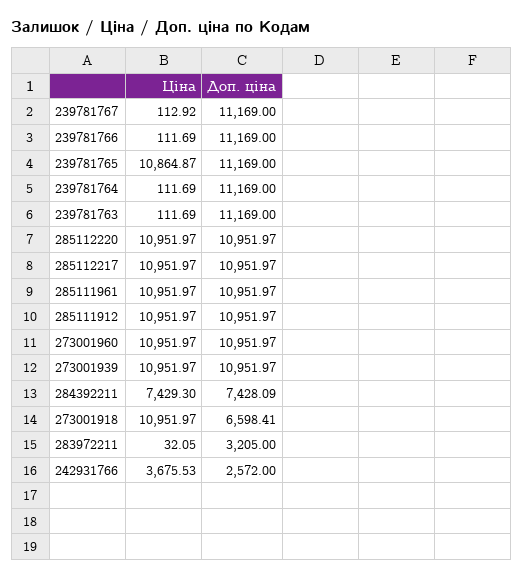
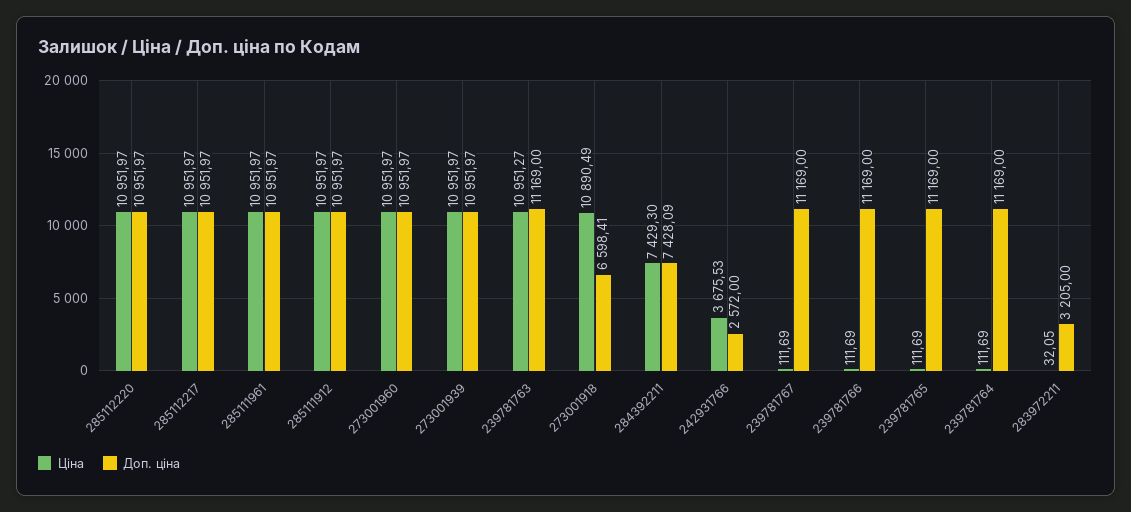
  {
    "Ціна": {
-     "239781767": 112.92,
+     "239781767": 111.69,
      "239781766": 111.69,
-     "239781765": 10864.87,
+     "239781765": 111.69,
      "239781764": 111.69,
-     "239781763": 111.69,
+     "239781763": 10951.27,
      "285112220": 10951.97,
      "285112217": 10951.97,
      "285111961": 10951.97,
      "285111912": 10951.97,
      "273001960": 10951.97,
      "273001939": 10951.97,
      "284392211": 7429.3,
-     "273001918": 10951.97,
+     "273001918": 10890.49,
      "283972211": 32.05,
      "242931766": 3675.53
    },
    "Доп. ціна": {
      "239781767": 11169,
      "239781766": 11169,
      "239781765": 11169,
      "239781764": 11169,
      "239781763": 11169,
      "285112220": 10951.97,
      "285112217": 10951.97,
      "285111961": 10951.97,
      "285111912": 10951.97,
      "273001960": 10951.97,
      "273001939": 10951.97,
      "284392211": 7428.09,
      "273001918": 6598.41,
      "283972211": 3205,
      "242931766": 2572
    }
  }

